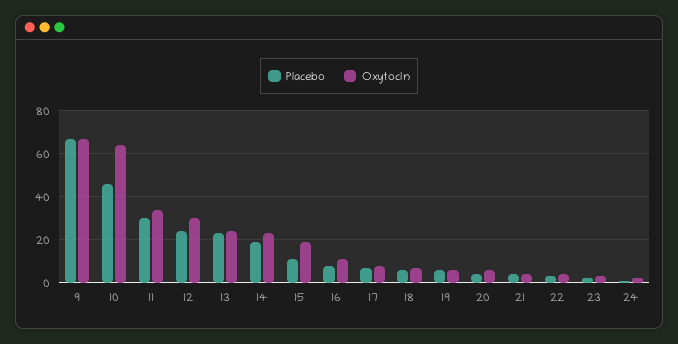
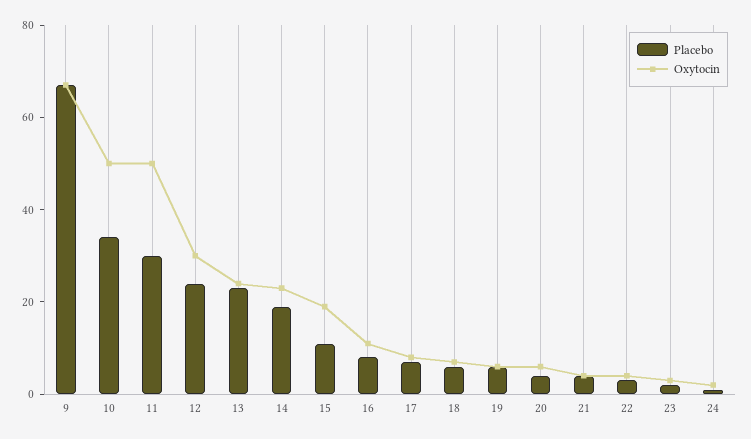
  {
    "Placebo": {
      "9": 65,
-     "10": 45,
+     "10": 35,
      "11": 30,
      "12": 25,
      "13": 25,
      "14": 20,
      "15": 10,
      "16": 10,
      "17": 5,
      "18": 5,
      "19": 5,
      "20": 5,
      "21": 5,
      "22": 5,
      "23": 0,
      "24": 0
    },
    "Oxytocin": {
      "9": 65,
-     "10": 65,
+     "10": 50,
-     "11": 35,
+     "11": 50,
      "12": 30,
      "13": 25,
      "14": 25,
      "15": 20,
      "16": 10,
      "17": 10,
      "18": 5,
      "19": 5,
      "20": 5,
      "21": 5,
      "22": 5,
      "23": 5,
      "24": 0
    }
  }

